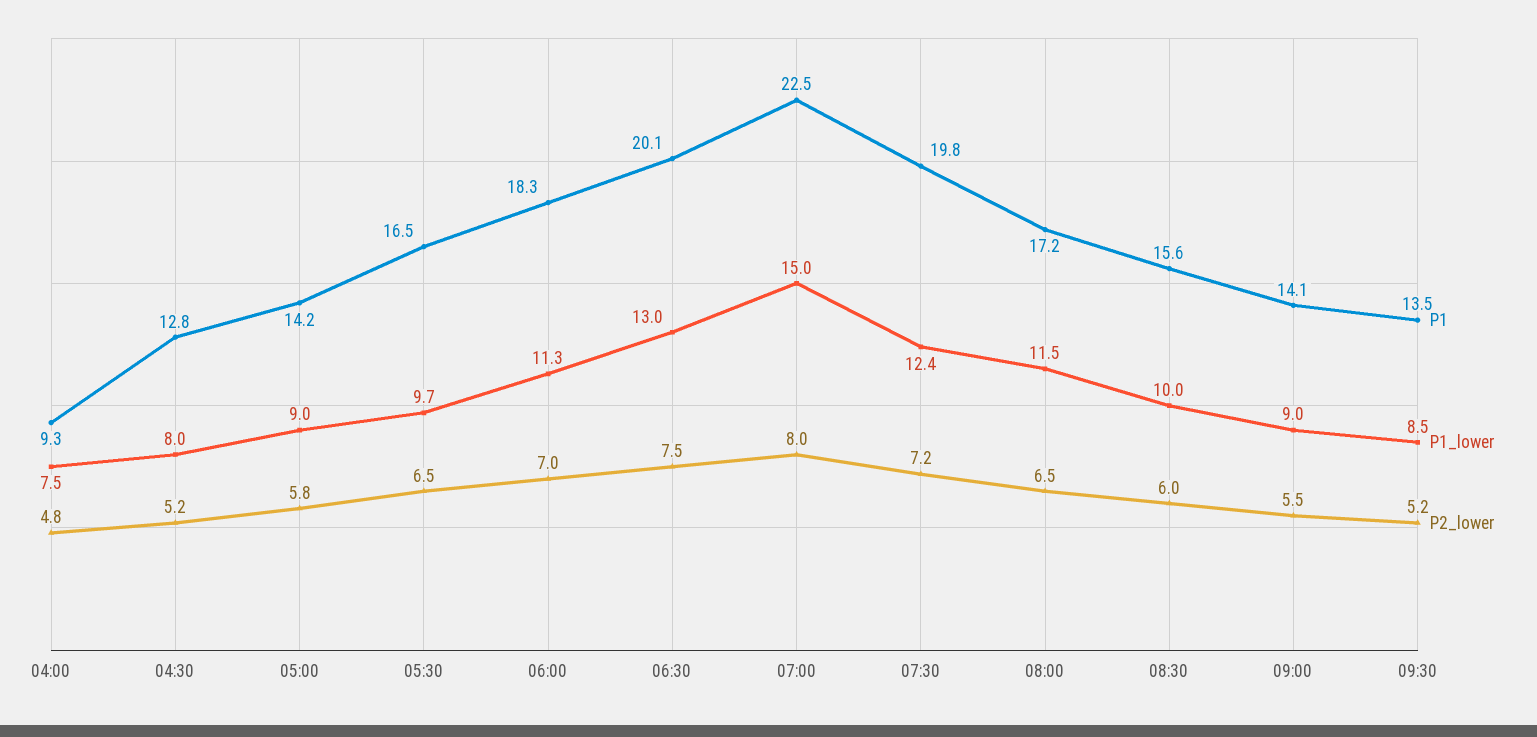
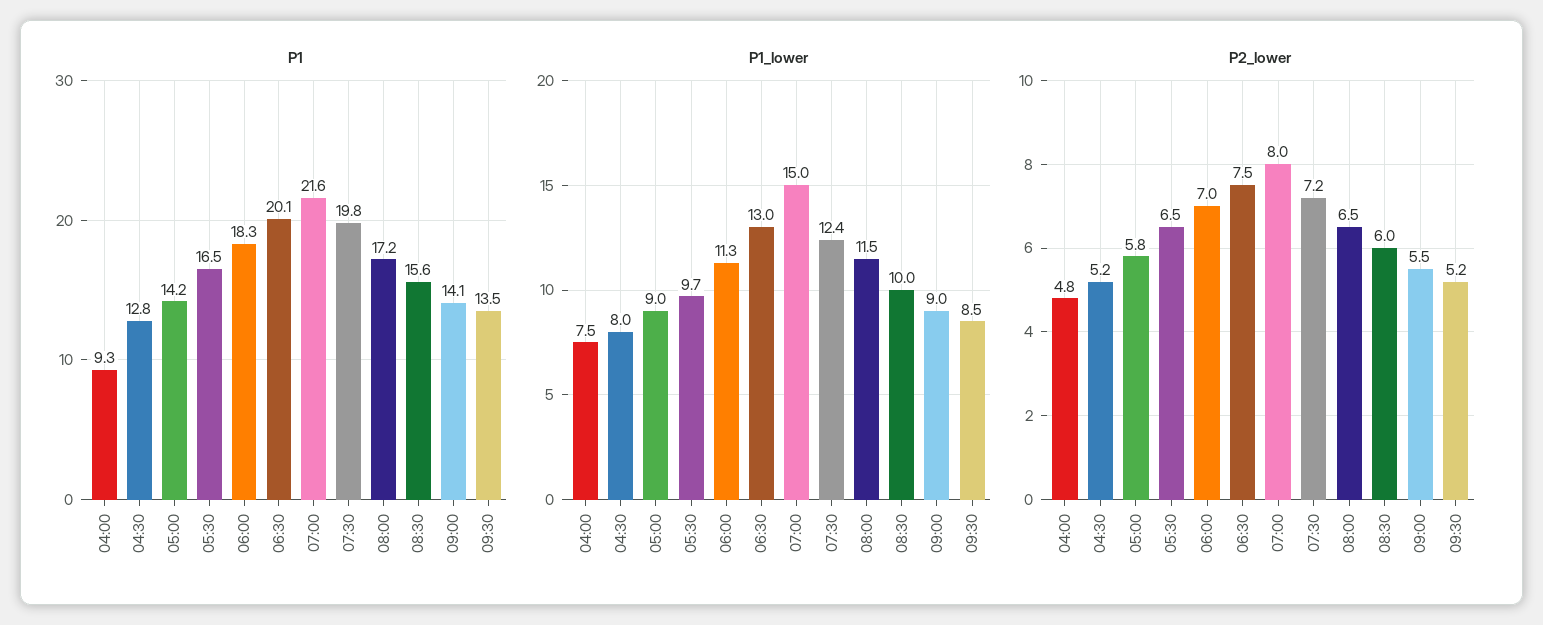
  {
    "P1": {
      "04:00": 9.3,
      "04:30": 12.8,
      "05:00": 14.2,
      "05:30": 16.5,
      "06:00": 18.3,
      "06:30": 20.1,
-     "07:00": 22.5,
+     "07:00": 21.6,
      "07:30": 19.8,
      "08:00": 17.2,
      "08:30": 15.6,
      "09:00": 14.1,
      "09:30": 13.5
    },
    "P1_lower": {
      "04:00": 7.5,
      "04:30": 8,
      "05:00": 9,
      "05:30": 9.7,
      "06:00": 11.3,
      "06:30": 13,
      "07:00": 15,
      "07:30": 12.4,
      "08:00": 11.5,
      "08:30": 10,
      "09:00": 9,
      "09:30": 8.5
    },
    "P2_lower": {
      "04:00": 4.8,
      "04:30": 5.2,
      "05:00": 5.8,
      "05:30": 6.5,
      "06:00": 7,
      "06:30": 7.5,
      "07:00": 8,
      "07:30": 7.2,
      "08:00": 6.5,
      "08:30": 6,
      "09:00": 5.5,
      "09:30": 5.2
    }
  }

